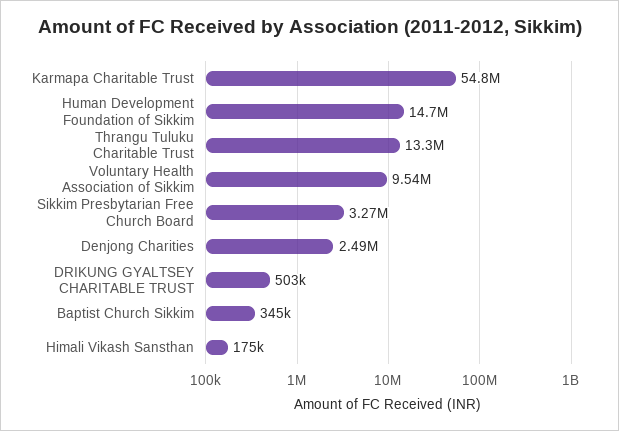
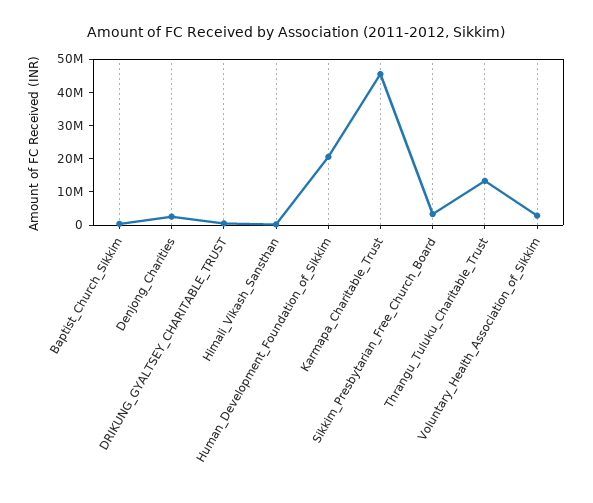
  {
-   "Karmapa Charitable Trust": 54800000,
+   "Karmapa Charitable Trust": 45000000,
-   "Human Development Foundation of Sikkim": 14700000,
+   "Human Development Foundation of Sikkim": 20000000,
    "Thrangu Tuluku Charitable Trust": 13300000,
-   "Voluntary Health Association of Sikkim": 9540000,
+   "Voluntary Health Association of Sikkim": 2500000,
    "Sikkim Presbytarian Free Church Board": 3270000,
    "Denjong Charities": 2490000,
    "DRIKUNG GYALTSEY CHARITABLE TRUST": 503000,
    "Baptist Church Sikkim": 345000,
    "Himali Vikash Sansthan": 175000
  }

